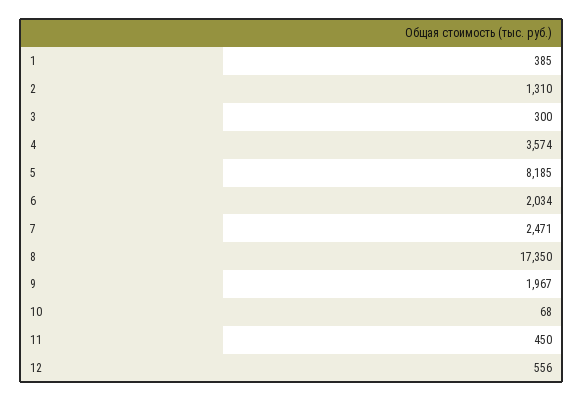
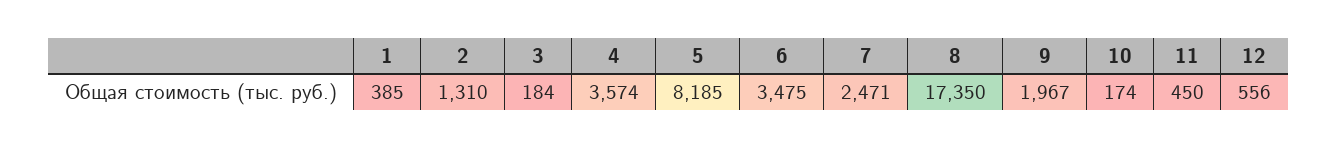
  {
    "1": 385,
    "2": 1310,
-   "3": 300,
+   "3": 184,
    "4": 3574,
    "5": 8185,
-   "6": 2034,
+   "6": 3475,
    "7": 2471,
    "8": 17350,
    "9": 1967,
-   "10": 68,
+   "10": 174,
    "11": 450,
    "12": 556
  }

